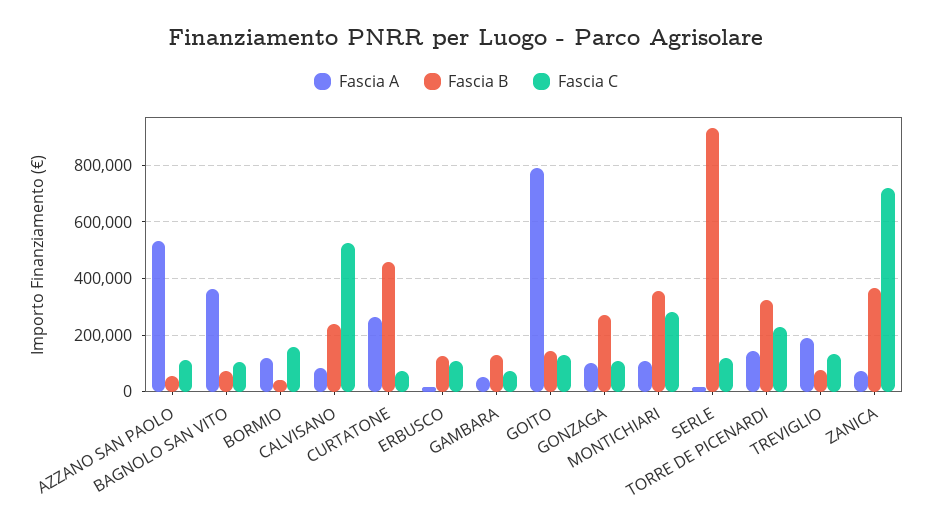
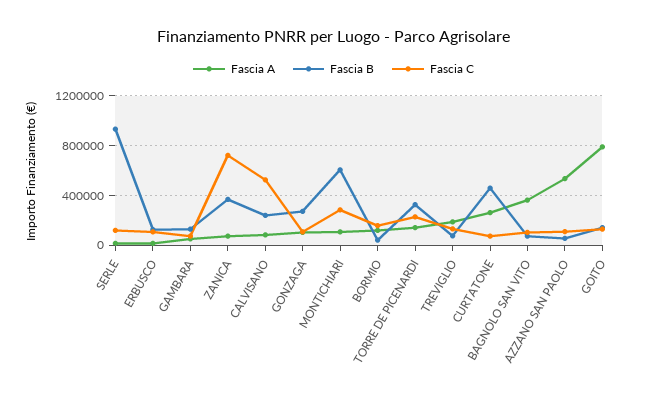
  {
    "Fascia A": {
      "AZZANO SAN PAOLO": 525000,
      "BAGNOLO SAN VITO": 350000,
      "BORMIO": 125000,
      "CALVISANO": 75000,
      "CURTATONE": 250000,
      "ERBUSCO": 25000,
      "GAMBARA": 50000,
      "GOITO": 800000,
      "GONZAGA": 100000,
      "MONTICHIARI": 100000,
      "SERLE": 25000,
      "TORRE DE PICENARDI": 150000,
      "TREVIGLIO": 200000,
      "ZANICA": 75000
    },
    "Fascia B": {
      "AZZANO SAN PAOLO": 50000,
      "BAGNOLO SAN VITO": 75000,
      "BORMIO": 50000,
      "CALVISANO": 250000,
      "CURTATONE": 450000,
      "ERBUSCO": 125000,
      "GAMBARA": 125000,
      "GOITO": 150000,
      "GONZAGA": 275000,
-     "MONTICHIARI": 350000,
+     "MONTICHIARI": 600000,
      "SERLE": 925000,
      "TORRE DE PICENARDI": 325000,
      "TREVIGLIO": 75000,
      "ZANICA": 375000
    },
    "Fascia C": {
      "AZZANO SAN PAOLO": 100000,
      "BAGNOLO SAN VITO": 100000,
      "BORMIO": 150000,
      "CALVISANO": 525000,
      "CURTATONE": 75000,
      "ERBUSCO": 100000,
      "GAMBARA": 75000,
      "GOITO": 125000,
      "GONZAGA": 100000,
      "MONTICHIARI": 275000,
      "SERLE": 125000,
      "TORRE DE PICENARDI": 225000,
      "TREVIGLIO": 125000,
      "ZANICA": 725000
    }
  }

